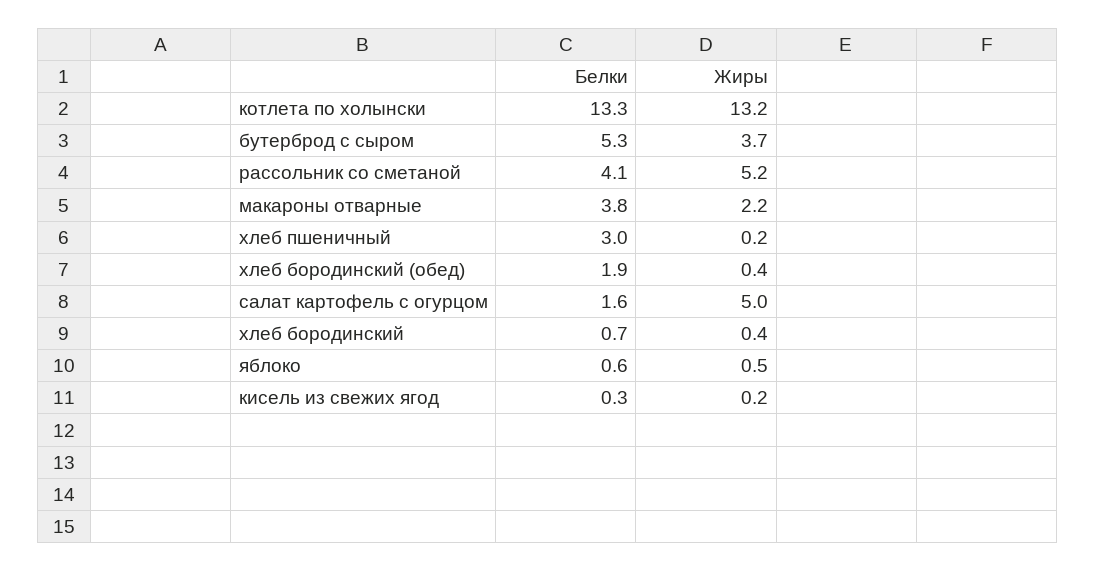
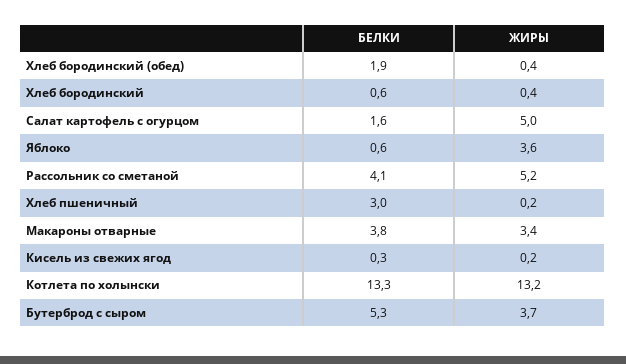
  {
    "Белки": {
      "котлета по холынски": 13.3,
      "бутерброд с сыром": 5.3,
      "рассольник со сметаной": 4.1,
      "макароны отварные": 3.8,
      "хлеб пшеничный": 3,
      "хлеб бородинский (обед)": 1.9,
      "салат картофель с огурцом": 1.6,
-     "хлеб бородинский": 0.7,
+     "хлеб бородинский": 0.6,
      "яблоко": 0.6,
      "кисель из свежих ягод": 0.3
    },
    "Жиры": {
      "котлета по холынски": 13.2,
      "бутерброд с сыром": 3.7,
      "рассольник со сметаной": 5.2,
-     "макароны отварные": 2.2,
+     "макароны отварные": 3.4,
      "хлеб пшеничный": 0.2,
      "хлеб бородинский (обед)": 0.4,
      "салат картофель с огурцом": 5,
      "хлеб бородинский": 0.4,
-     "яблоко": 0.5,
+     "яблоко": 3.6,
      "кисель из свежих ягод": 0.2
    }
  }

